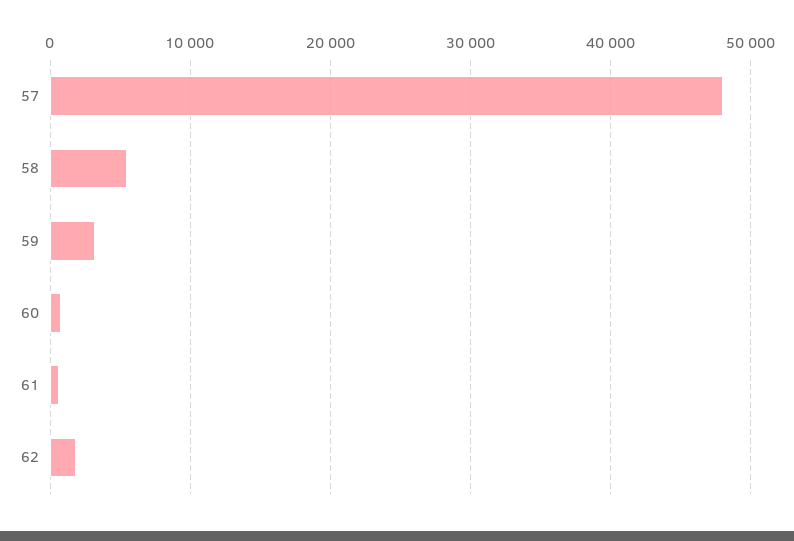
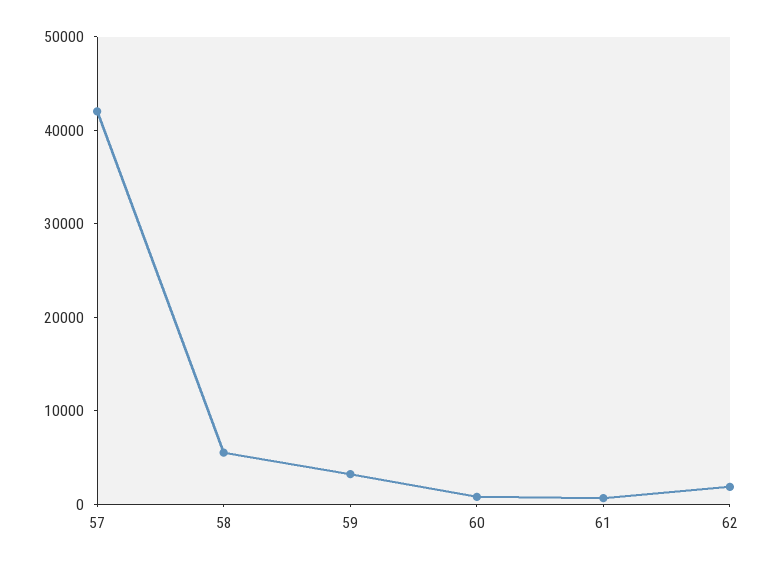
  {
-   "57": 48000,
+   "57": 42000,
    "58": 6000,
    "59": 3000,
    "60": 1000,
    "61": 1000,
    "62": 2000
  }

